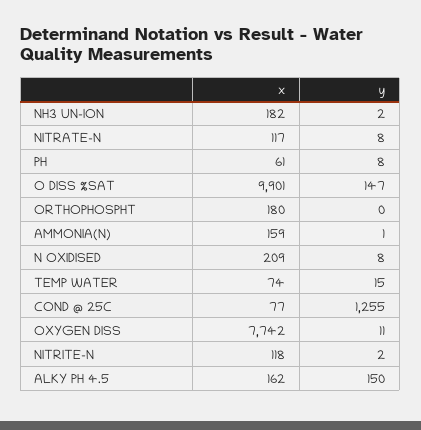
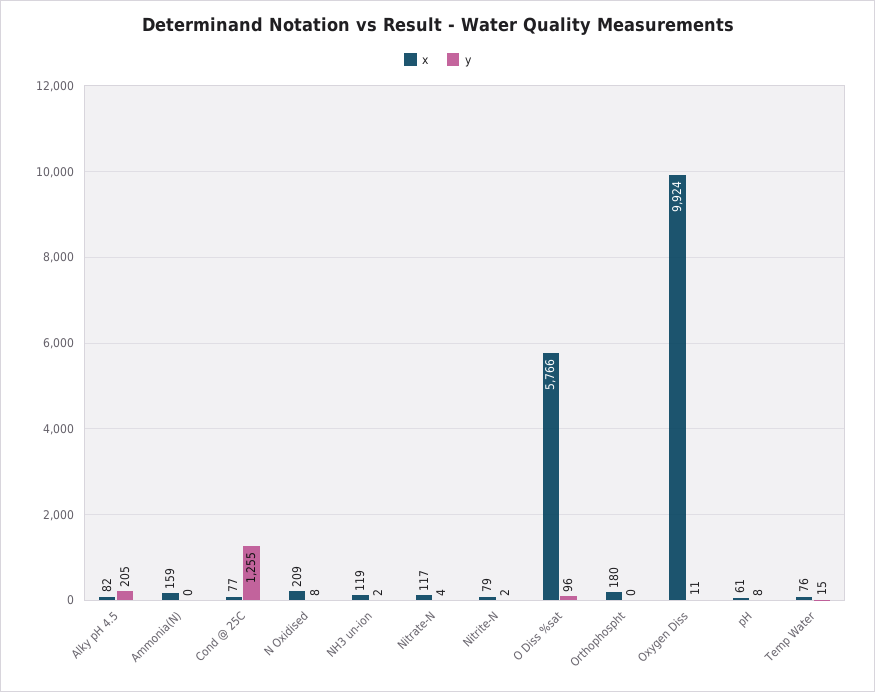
  {
    "x": {
-     "NH3 UN-ION": 182,
+     "NH3 UN-ION": 119,
      "NITRATE-N": 117,
      "PH": 61,
-     "O DISS %SAT": 9901,
+     "O DISS %SAT": 5766,
      "ORTHOPHOSPHT": 180,
      "AMMONIA(N)": 159,
      "N OXIDISED": 209,
-     "TEMP WATER": 74,
+     "TEMP WATER": 76,
      "COND @ 25C": 77,
-     "OXYGEN DISS": 7742,
+     "OXYGEN DISS": 9924,
-     "NITRITE-N": 118,
+     "NITRITE-N": 79,
-     "ALKY PH 4.5": 162
+     "ALKY PH 4.5": 82
    },
    "y": {
      "NH3 UN-ION": 2,
-     "NITRATE-N": 8,
+     "NITRATE-N": 4,
      "PH": 8,
-     "O DISS %SAT": 147,
+     "O DISS %SAT": 96,
      "ORTHOPHOSPHT": 0,
-     "AMMONIA(N)": 1,
+     "AMMONIA(N)": 0,
      "N OXIDISED": 8,
      "TEMP WATER": 15,
      "COND @ 25C": 1255,
      "OXYGEN DISS": 11,
      "NITRITE-N": 2,
-     "ALKY PH 4.5": 150
+     "ALKY PH 4.5": 205
    }
  }

